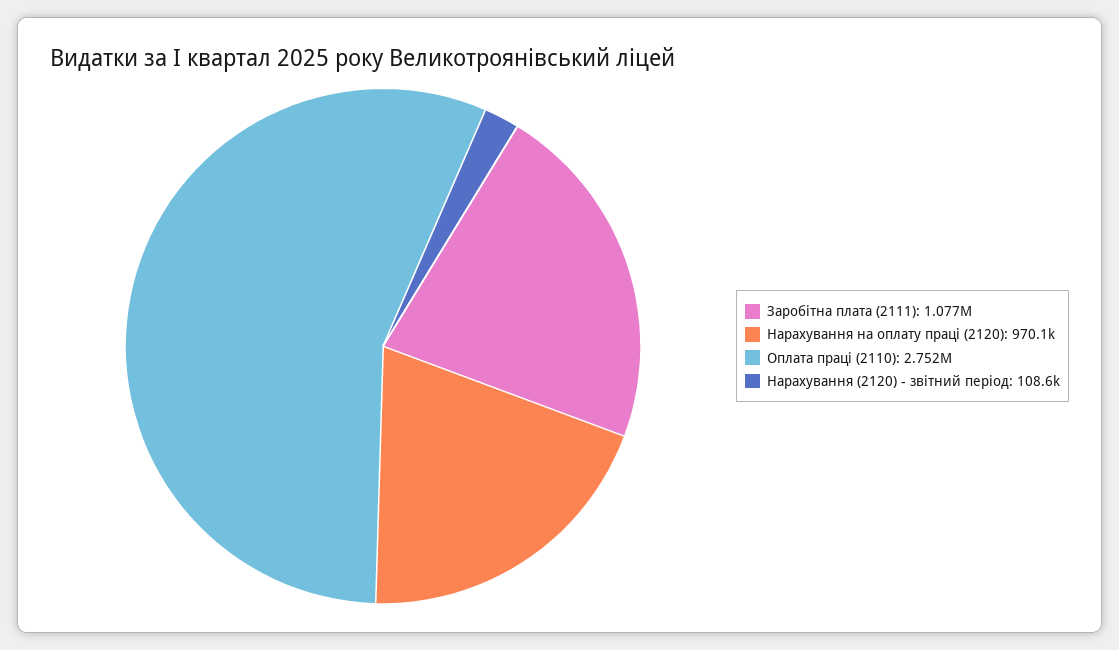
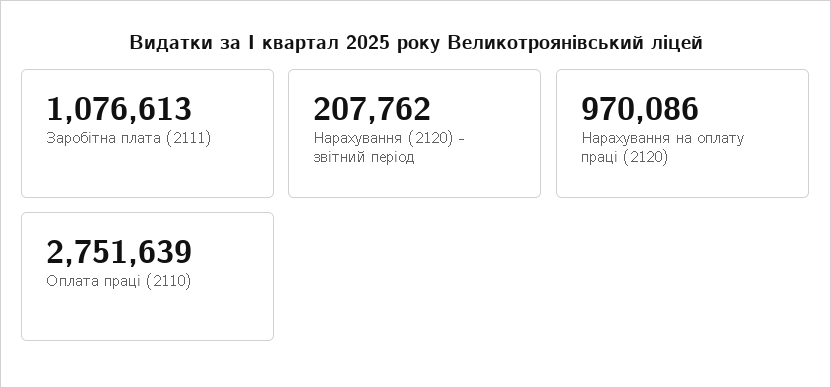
  {
    "Заробітна плата (2111)": 1076613,
    "Нарахування на оплату праці (2120)": 970086,
    "Оплата праці (2110)": 2751639,
-   "Нарахування (2120) - звітний період": 108600
+   "Нарахування (2120) - звітний період": 207762
  }

